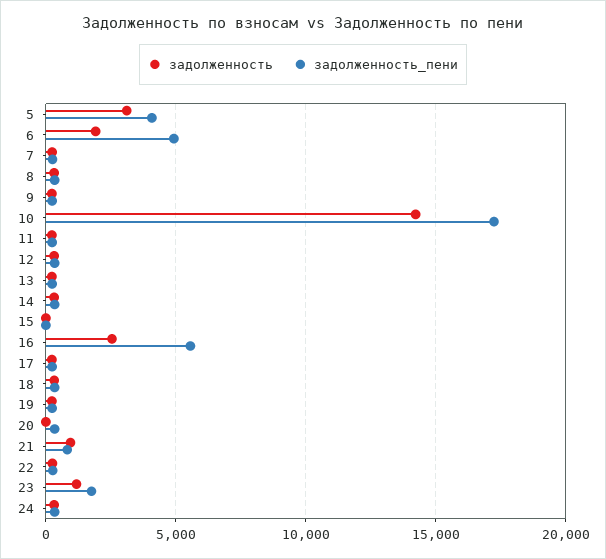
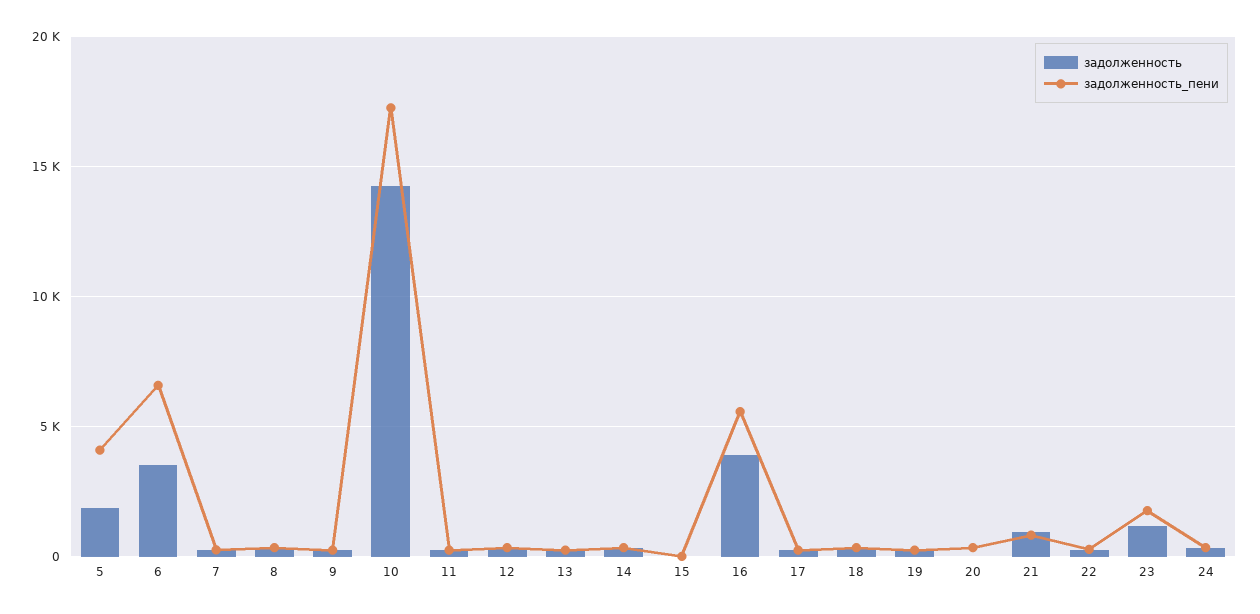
  {
    "задолженность": {
-     "5": 3000,
+     "5": 2000,
-     "6": 2000,
+     "6": 3500,
      "7": 500,
      "8": 500,
      "9": 0,
      "10": 14000,
      "11": 0,
      "12": 500,
      "13": 0,
      "14": 500,
      "15": 0,
-     "16": 2500,
+     "16": 4000,
      "17": 0,
      "18": 500,
      "19": 0,
      "20": 0,
      "21": 1000,
      "22": 500,
      "23": 1000,
      "24": 500
    },
    "задолженность_пени": {
      "5": 4000,
-     "6": 5000,
+     "6": 6500,
      "7": 500,
      "8": 500,
      "9": 500,
      "10": 17000,
      "11": 500,
      "12": 500,
      "13": 500,
      "14": 500,
      "15": 0,
      "16": 5500,
      "17": 500,
      "18": 500,
      "19": 500,
      "20": 500,
      "21": 1000,
      "22": 500,
      "23": 2000,
      "24": 500
    }
  }

